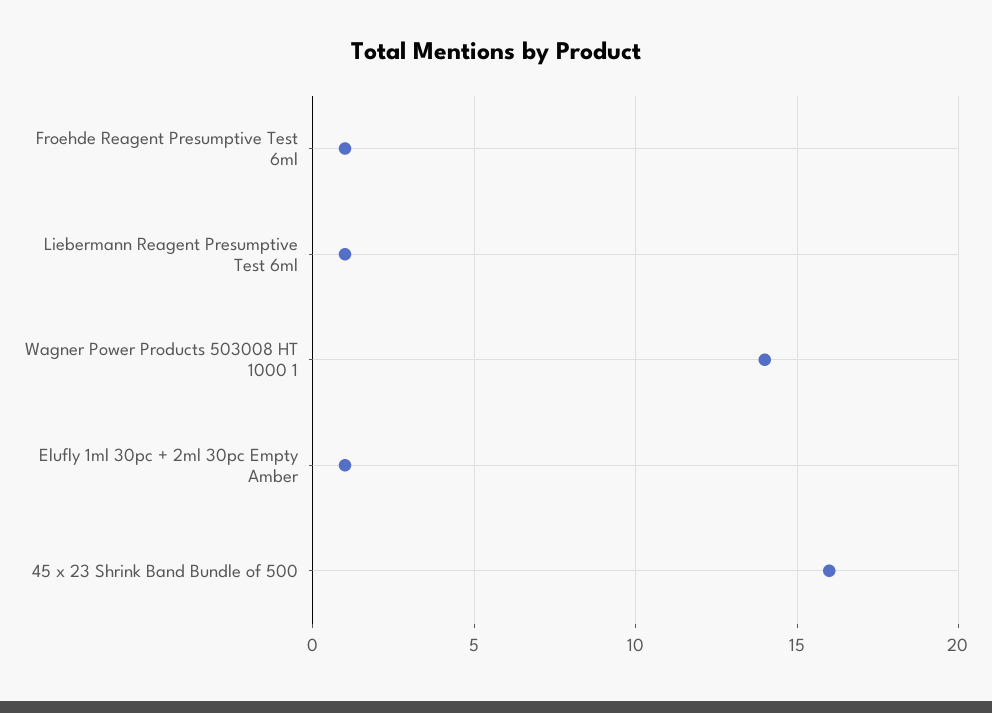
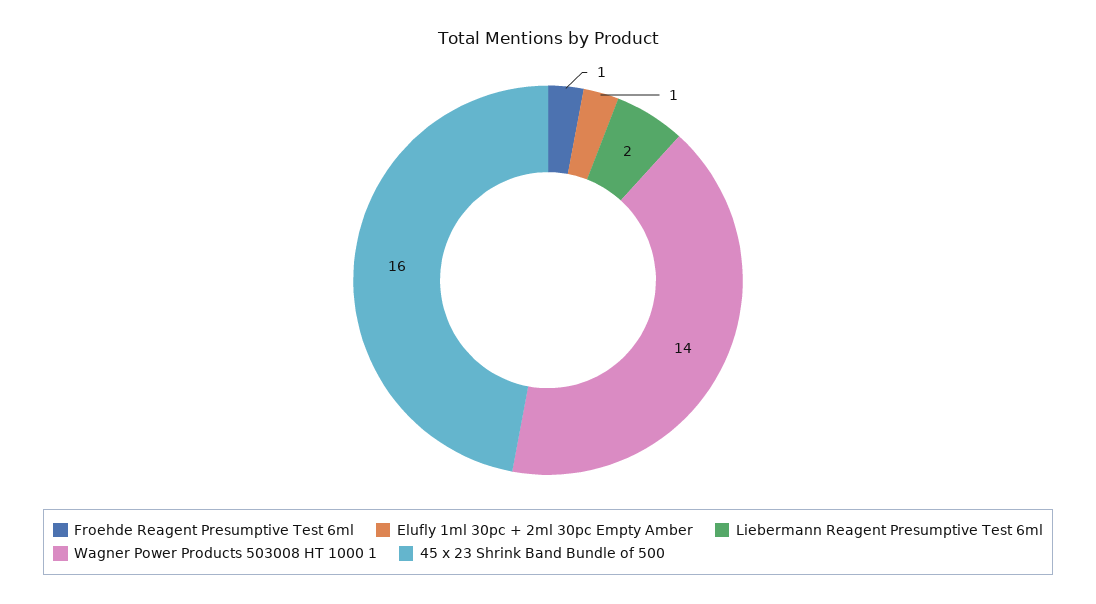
  {
    "Froehde Reagent Presumptive Test 6ml": 1,
-   "Liebermann Reagent Presumptive Test 6ml": 1,
+   "Liebermann Reagent Presumptive Test 6ml": 2,
    "Wagner Power Products 503008 HT 1000 1": 14,
    "Elufly 1ml 30pc + 2ml 30pc Empty Amber": 1,
    "45 x 23 Shrink Band Bundle of 500": 16
  }

